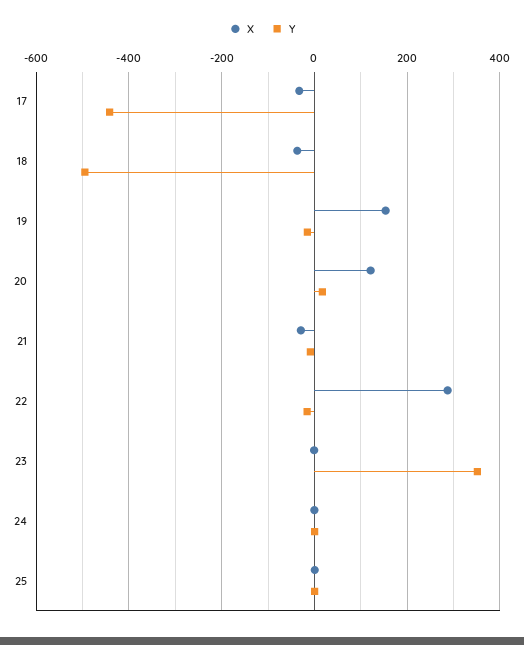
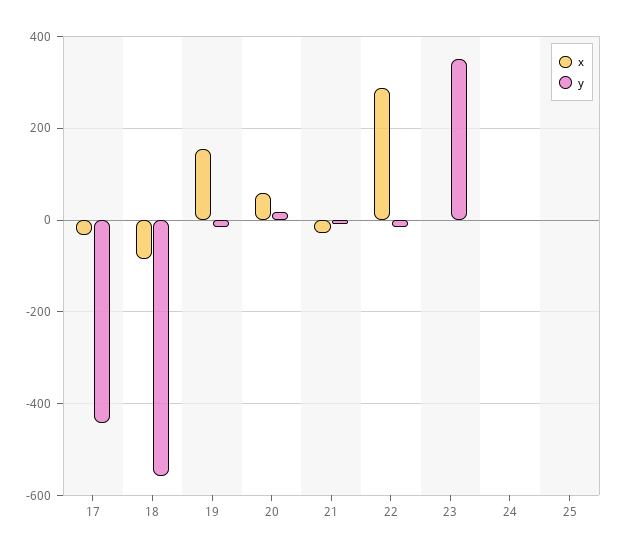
  {
    "X": {
      "17": -40,
-     "18": -40,
+     "18": -80,
      "19": 160,
-     "20": 120,
+     "20": 60,
      "21": -20,
      "22": 280,
      "23": 0,
      "24": 0,
      "25": 0
    },
    "Y": {
      "17": -440,
-     "18": -500,
+     "18": -560,
      "19": -20,
      "20": 20,
      "21": 0,
      "22": -20,
      "23": 360,
      "24": 0,
      "25": 0
    }
  }

